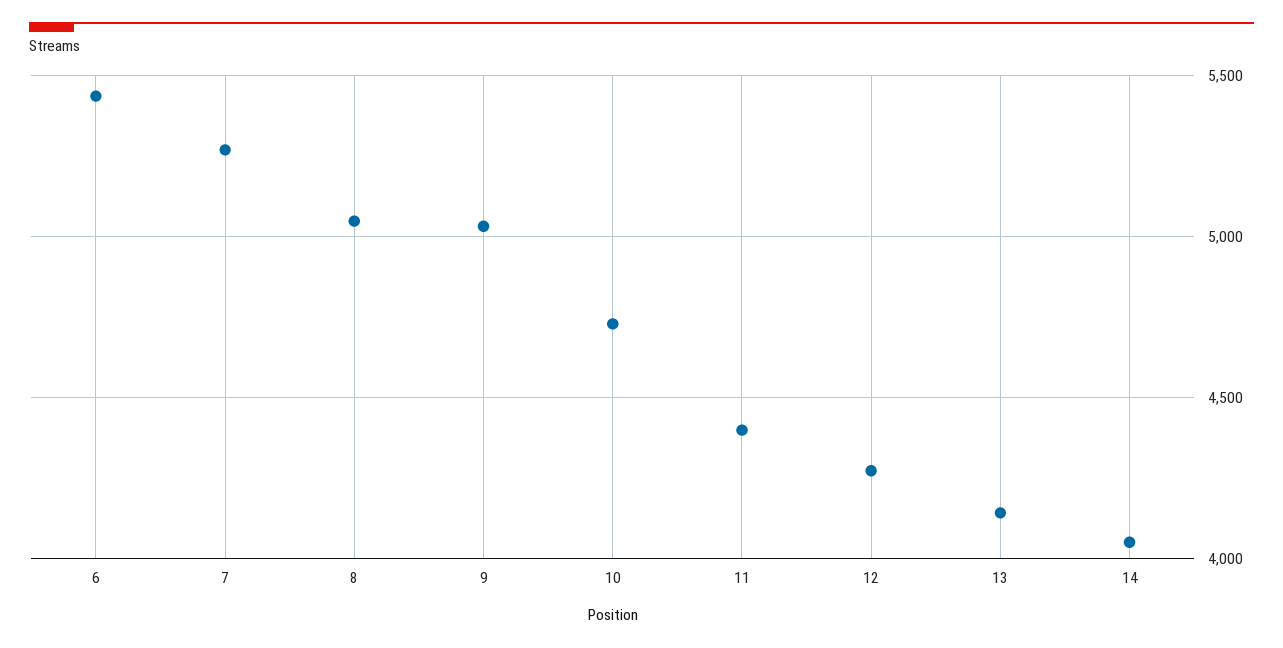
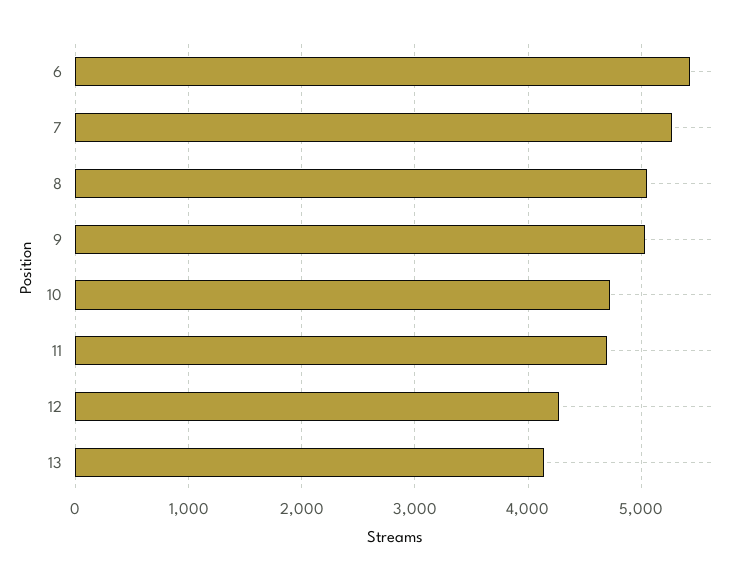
  {
    "6": 5450,
    "7": 5250,
    "8": 5050,
    "9": 5050,
    "10": 4750,
-   "11": 4400,
+   "11": 4700,
    "12": 4250,
-   "13": 4150,
+   "13": 4150
-   "14": 4050
  }

